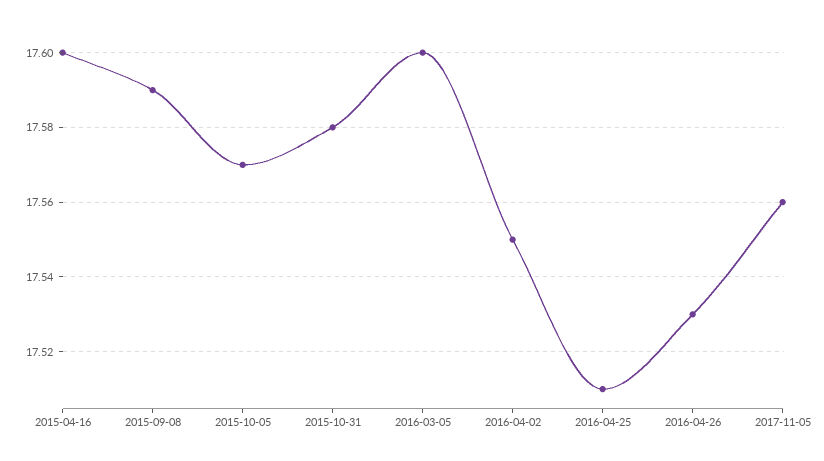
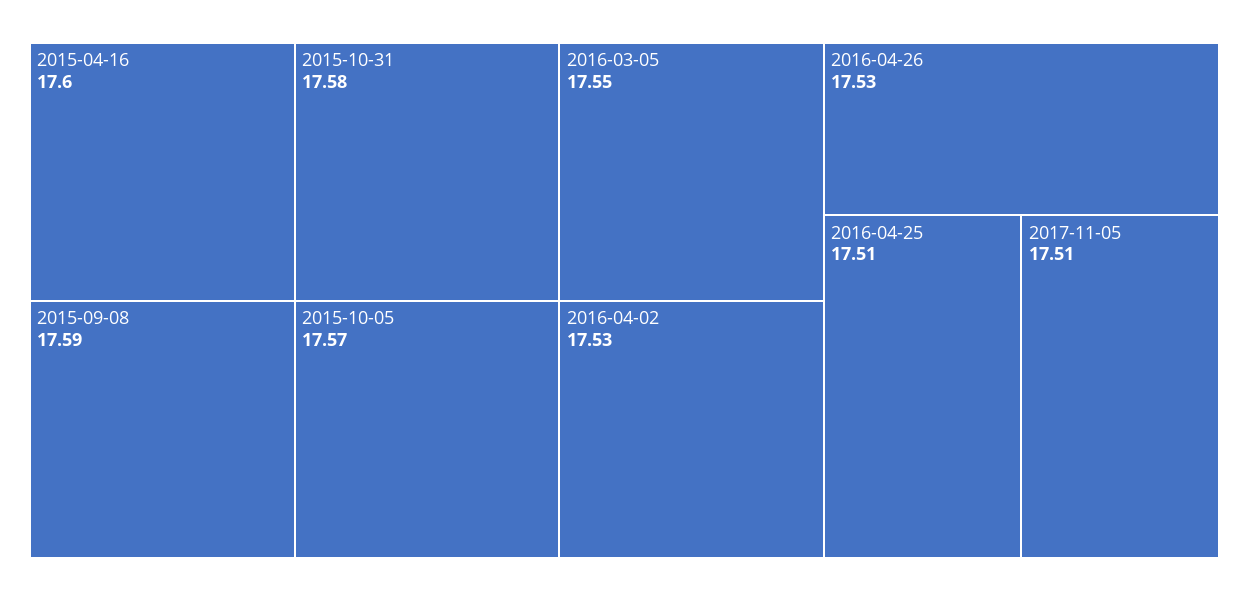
  {
    "2015-04-16": 17.6,
    "2015-09-08": 17.59,
    "2015-10-05": 17.57,
    "2015-10-31": 17.58,
-   "2016-03-05": 17.6,
+   "2016-03-05": 17.55,
-   "2016-04-02": 17.55,
+   "2016-04-02": 17.53,
    "2016-04-25": 17.51,
    "2016-04-26": 17.53,
-   "2017-11-05": 17.56
+   "2017-11-05": 17.51
  }

